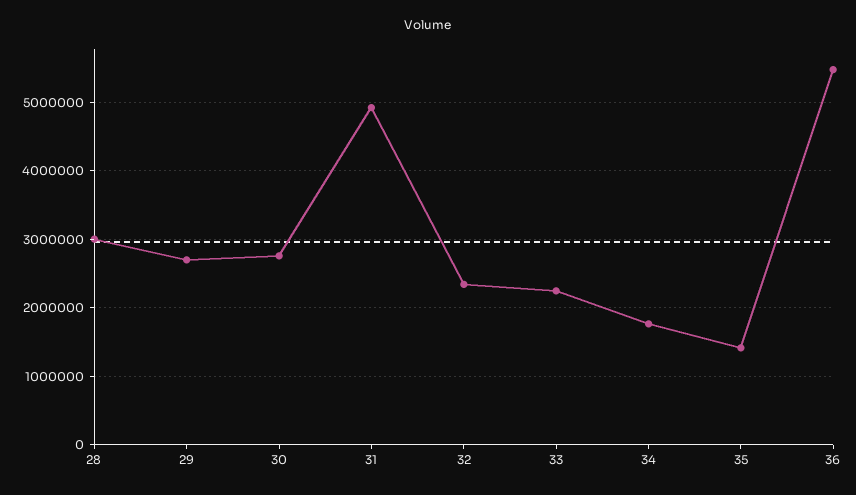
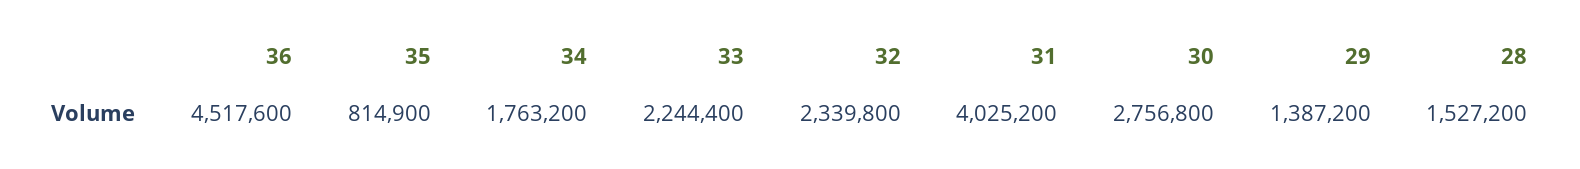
  {
-   "28": 3000000,
+   "28": 1527200,
-   "29": 2700000,
+   "29": 1387200,
    "30": 2756800,
-   "31": 4900000,
+   "31": 4025200,
    "32": 2339800,
    "33": 2244400,
    "34": 1763200,
-   "35": 1400000,
+   "35": 814900,
-   "36": 5500000
+   "36": 4517600
  }

